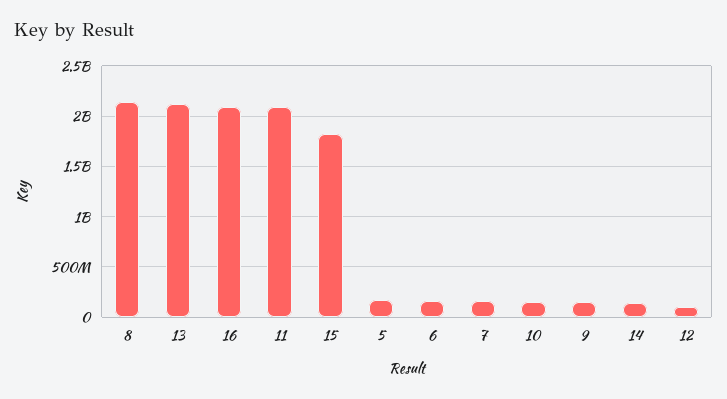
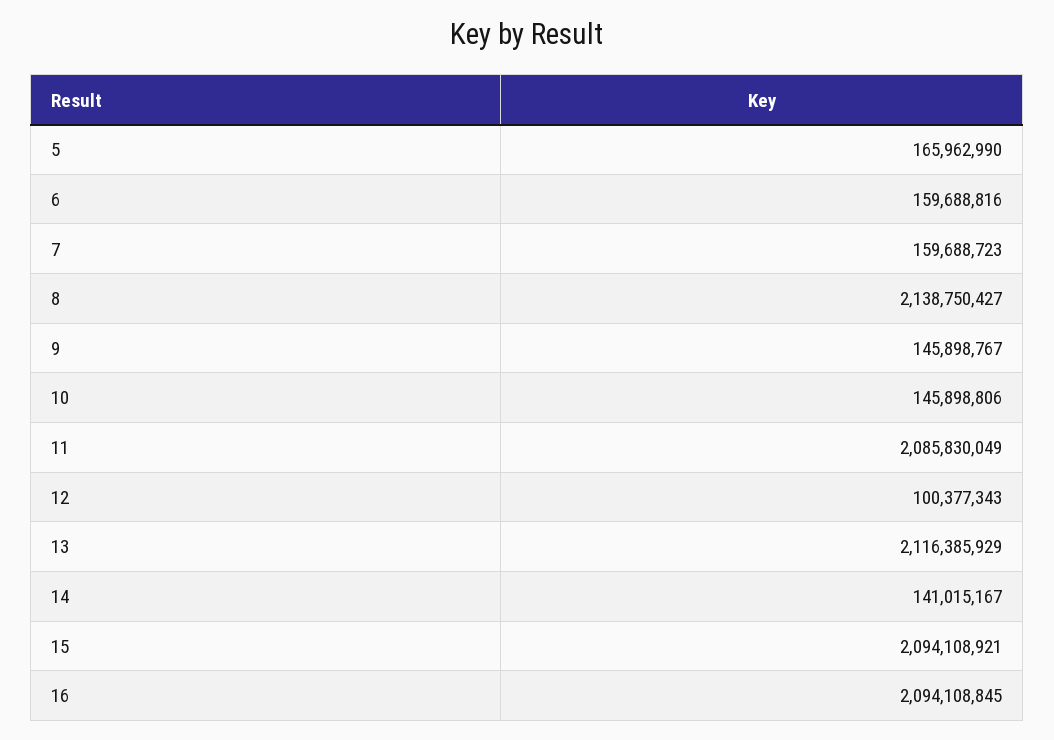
  {
    "8": 2138750427,
    "13": 2116385929,
    "16": 2094108845,
    "11": 2085830049,
-   "15": 1800000000,
+   "15": 2094108921,
    "5": 165962990,
    "6": 159688816,
    "7": 159688723,
    "10": 145898806,
    "9": 145898767,
    "14": 141015167,
    "12": 100377343
  }

